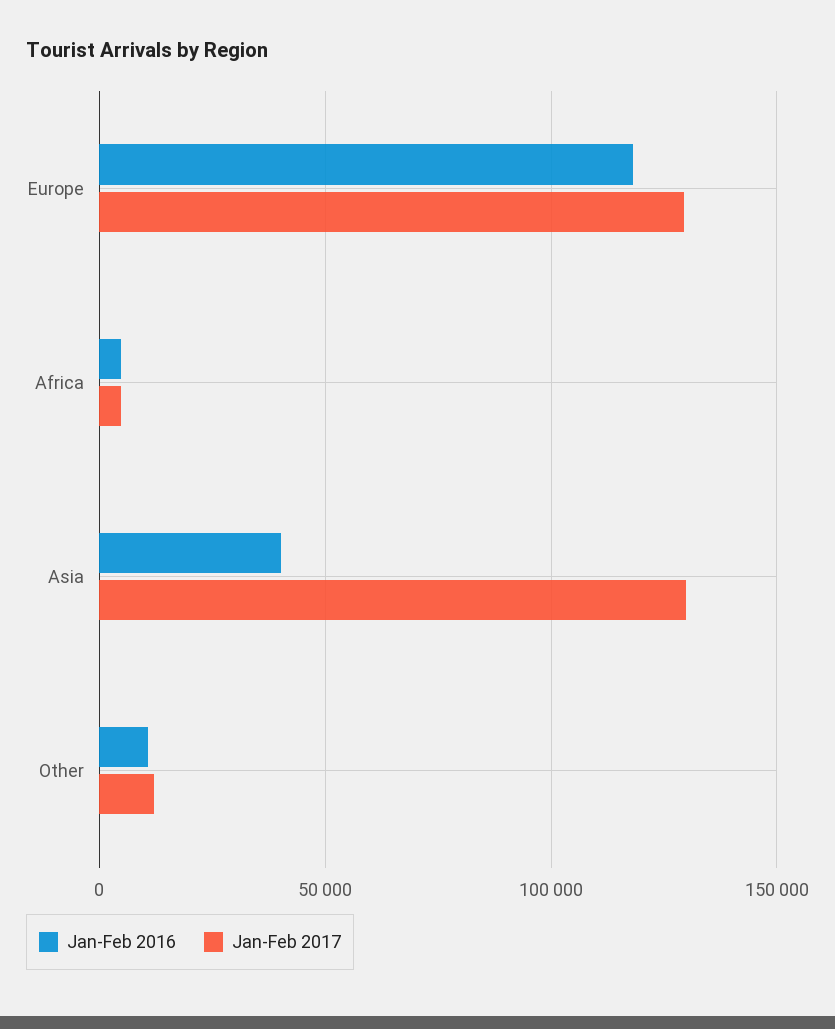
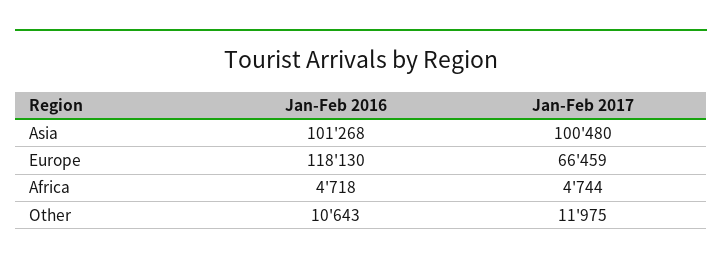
  {
    "Jan-Feb 2016": {
      "Europe": 118130,
      "Africa": 4718,
-     "Asia": 40000,
+     "Asia": 101268,
      "Other": 10643
    },
    "Jan-Feb 2017": {
-     "Europe": 130000,
+     "Europe": 66459,
      "Africa": 4744,
-     "Asia": 130000,
+     "Asia": 100480,
      "Other": 11975
    }
  }

